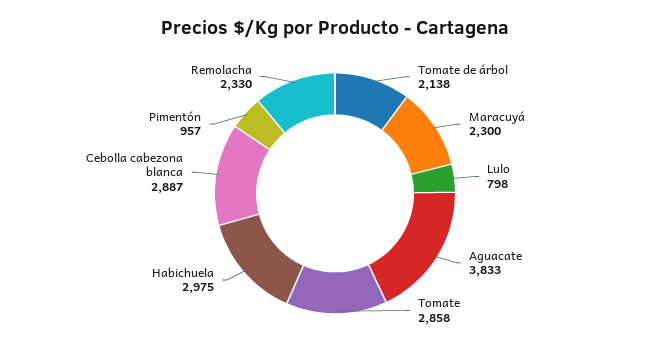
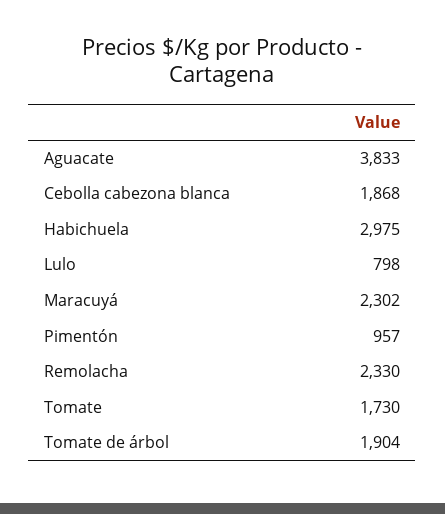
  {
-   "Tomate de árbol": 2138,
+   "Tomate de árbol": 1904,
-   "Maracuyá": 2300,
+   "Maracuyá": 2302,
    "Lulo": 798,
    "Aguacate": 3833,
-   "Tomate": 2858,
+   "Tomate": 1730,
    "Habichuela": 2975,
-   "Cebolla cabezona blanca": 2887,
+   "Cebolla cabezona blanca": 1868,
    "Pimentón": 957,
    "Remolacha": 2330
  }

